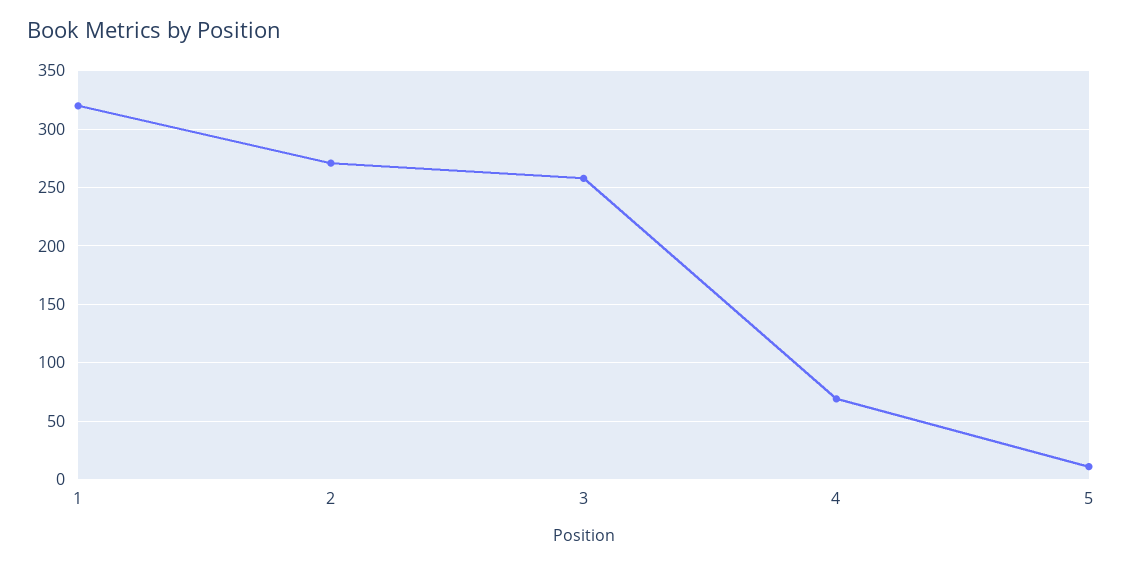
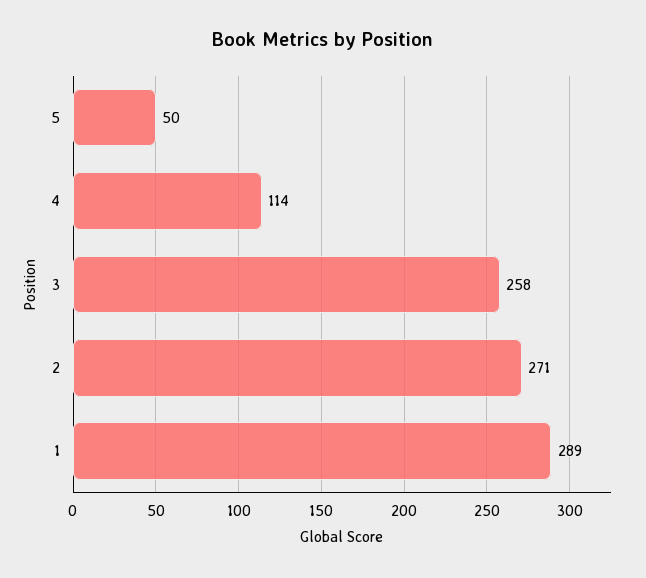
  {
-   "1": 320,
+   "1": 289,
    "2": 271,
    "3": 258,
-   "4": 70,
+   "4": 114,
-   "5": 10
+   "5": 50
  }

